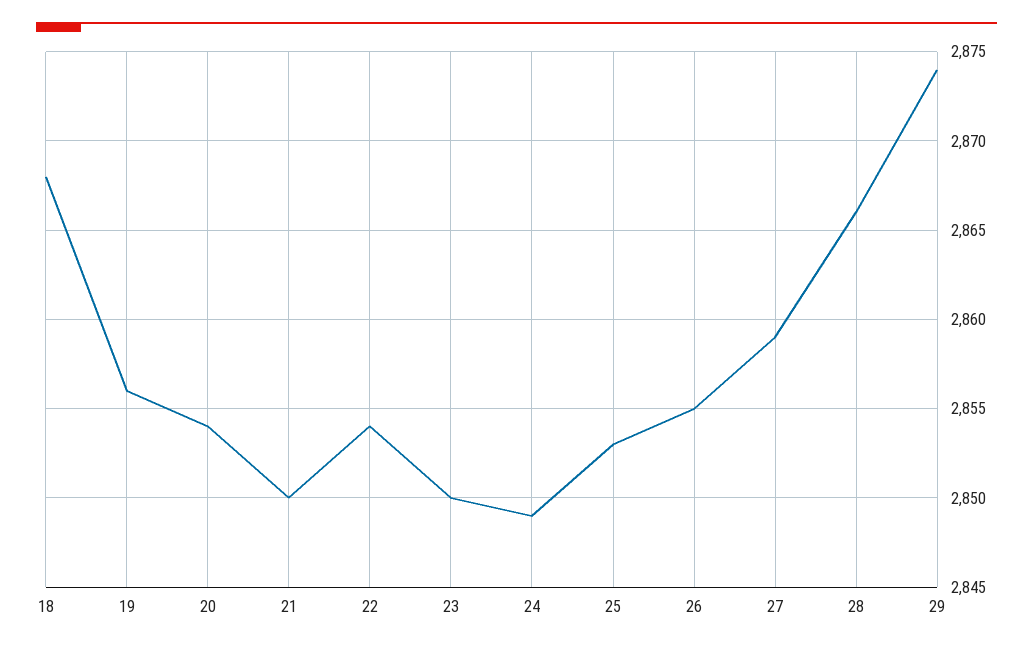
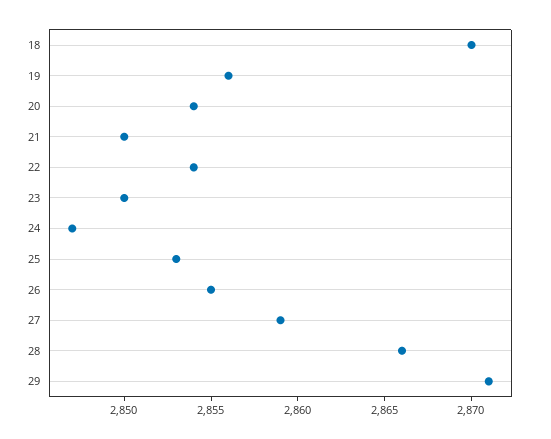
  {
-   "18": 2868,
+   "18": 2870,
    "19": 2856,
    "20": 2854,
    "21": 2850,
    "22": 2854,
    "23": 2850,
-   "24": 2849,
+   "24": 2847,
    "25": 2853,
    "26": 2855,
    "27": 2859,
    "28": 2866,
-   "29": 2874
+   "29": 2871
  }

